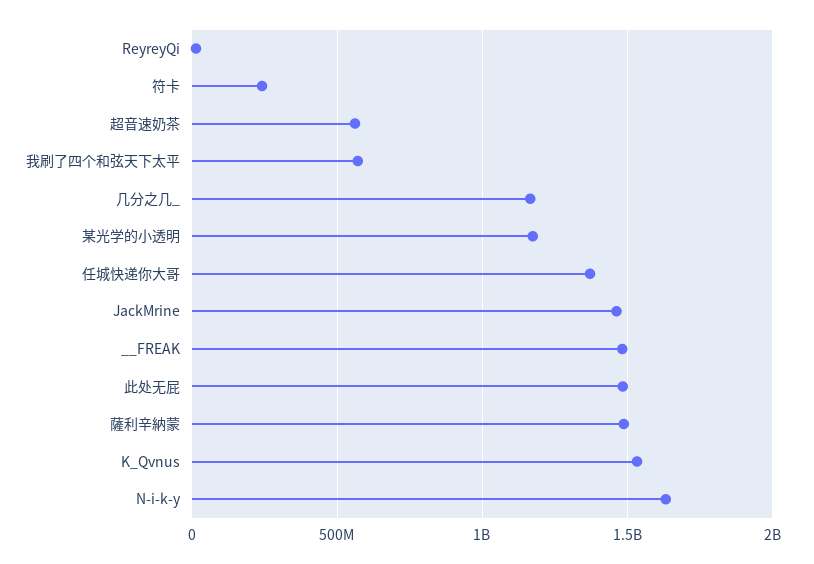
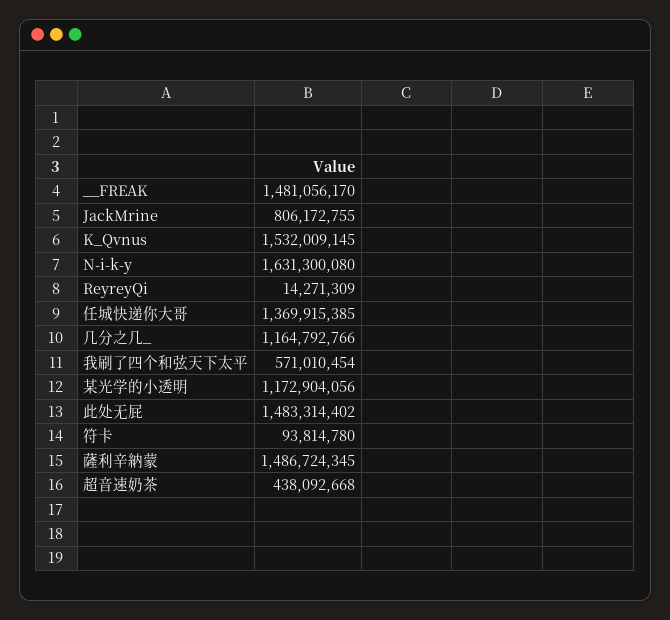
  {
    "ReyreyQi": 14271309,
-   "符卡": 250000000,
+   "符卡": 93814780,
-   "超音速奶茶": 550000000,
+   "超音速奶茶": 438092668,
    "我刷了四个和弦天下太平": 571010454,
    "几分之几_": 1164792766,
    "某光学的小透明": 1172904056,
    "任城快递你大哥": 1369915385,
-   "JackMrine": 1450000000,
+   "JackMrine": 806172755,
    "__FREAK": 1481056170,
    "此处无屁": 1483314402,
    "薩利辛納蒙": 1486724345,
    "K_Qvnus": 1532009145,
    "N-i-k-y": 1631300080
  }

